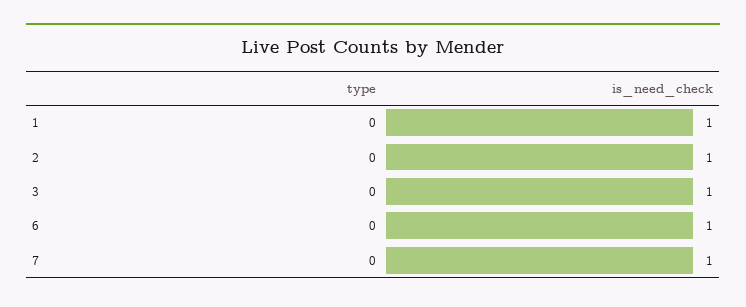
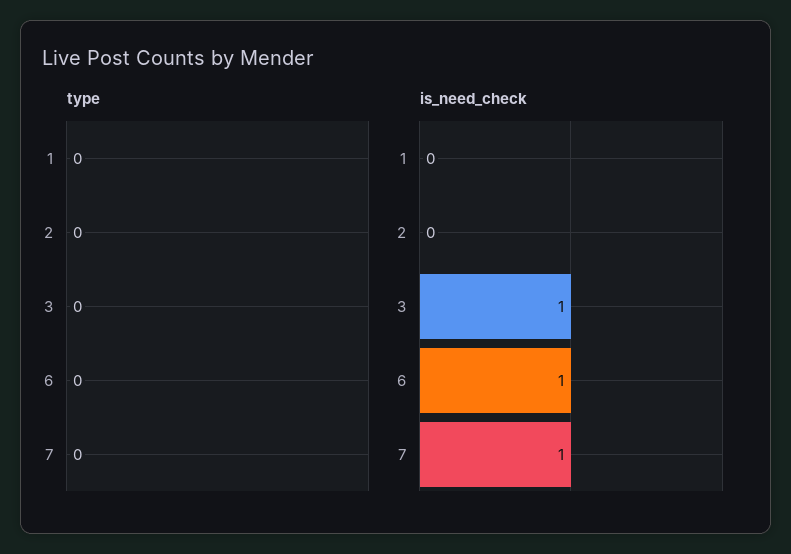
  {
    "type": {
      "1": 0,
      "2": 0,
      "3": 0,
      "6": 0,
      "7": 0
    },
    "is_need_check": {
-     "1": 1,
+     "1": 0,
-     "2": 1,
+     "2": 0,
      "3": 1,
      "6": 1,
      "7": 1
    }
  }

